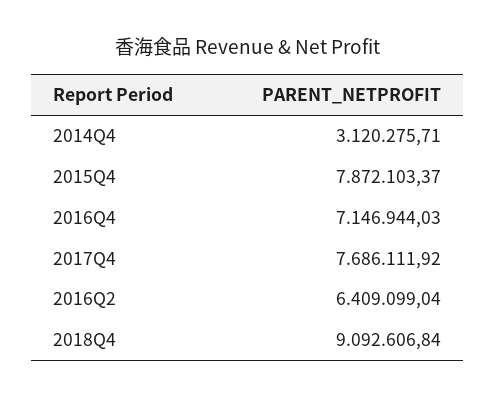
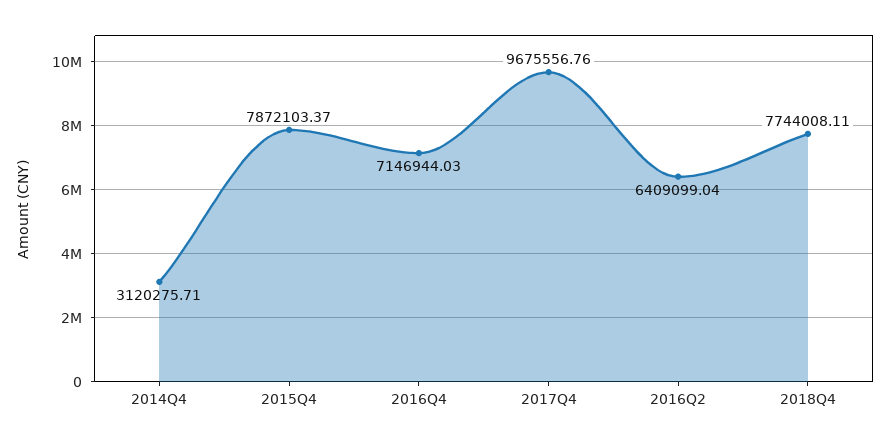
  {
    "2014Q4": 3120275.71,
    "2015Q4": 7872103.37,
    "2016Q4": 7146944.03,
-   "2017Q4": 7686111.92,
+   "2017Q4": 9675556.76,
    "2016Q2": 6409099.04,
-   "2018Q4": 9092606.84
+   "2018Q4": 7744008.11
  }

